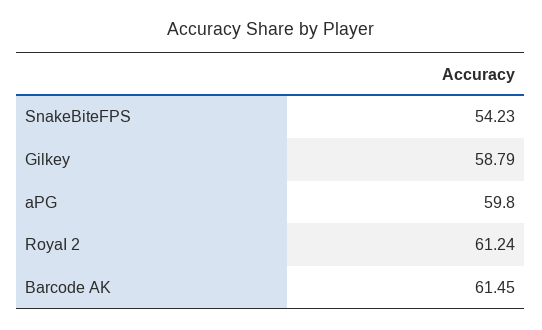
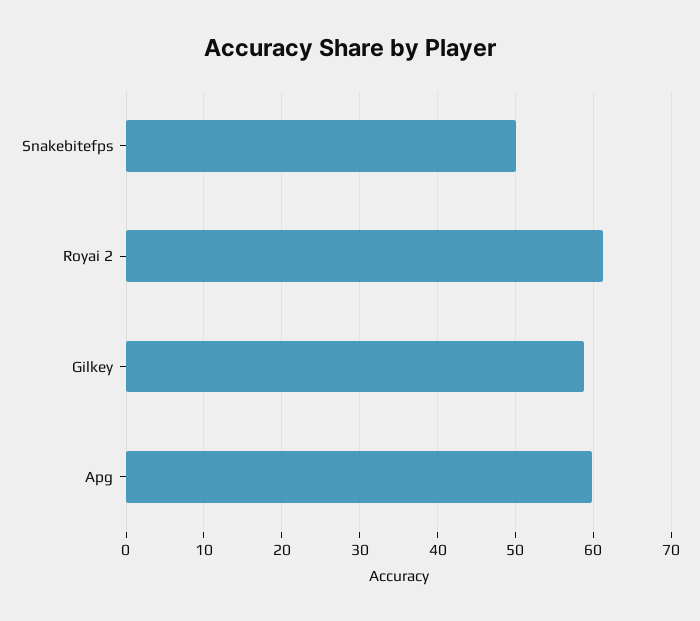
  {
-   "SnakeBiteFPS": 54.23,
+   "SnakeBiteFPS": 50,
    "Gilkey": 58.79,
    "aPG": 59.8,
-   "RoyaI 2": 61.24,
+   "RoyaI 2": 61.24
-   "Barcode AK": 61.45
  }

